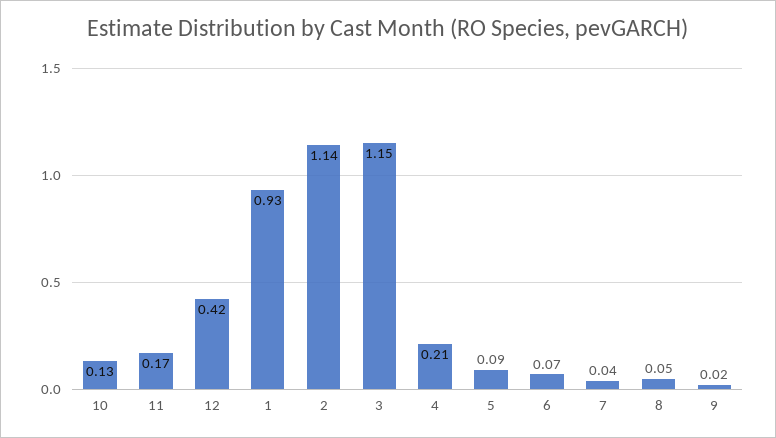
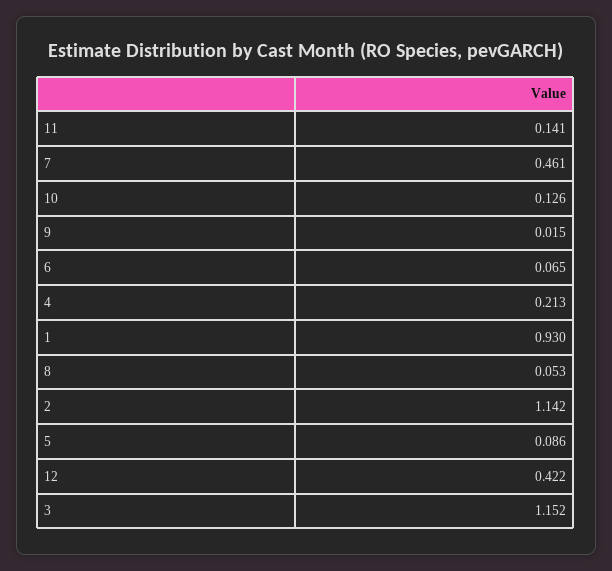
  {
    "10": 0.126,
-   "11": 0.17,
+   "11": 0.141,
    "12": 0.422,
    "1": 0.93,
    "2": 1.142,
    "3": 1.152,
    "4": 0.213,
    "5": 0.086,
    "6": 0.065,
-   "7": 0.04,
+   "7": 0.461,
    "8": 0.053,
    "9": 0.015
  }

